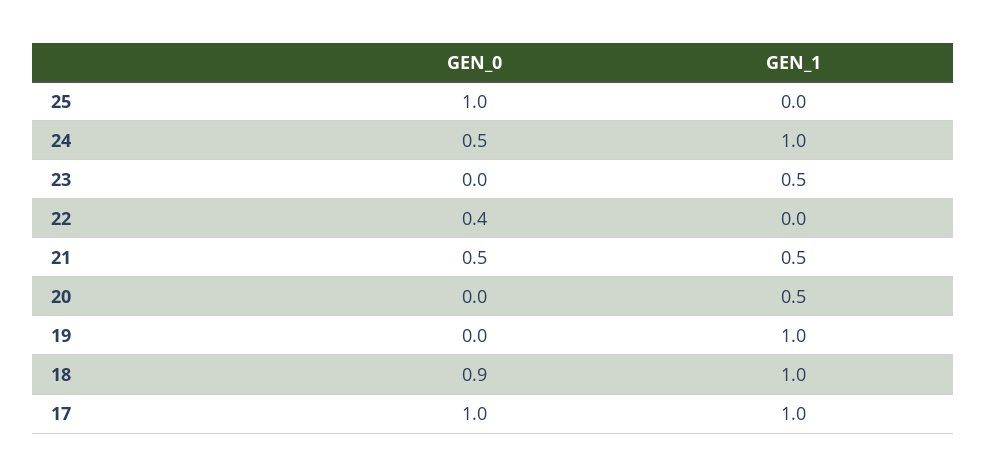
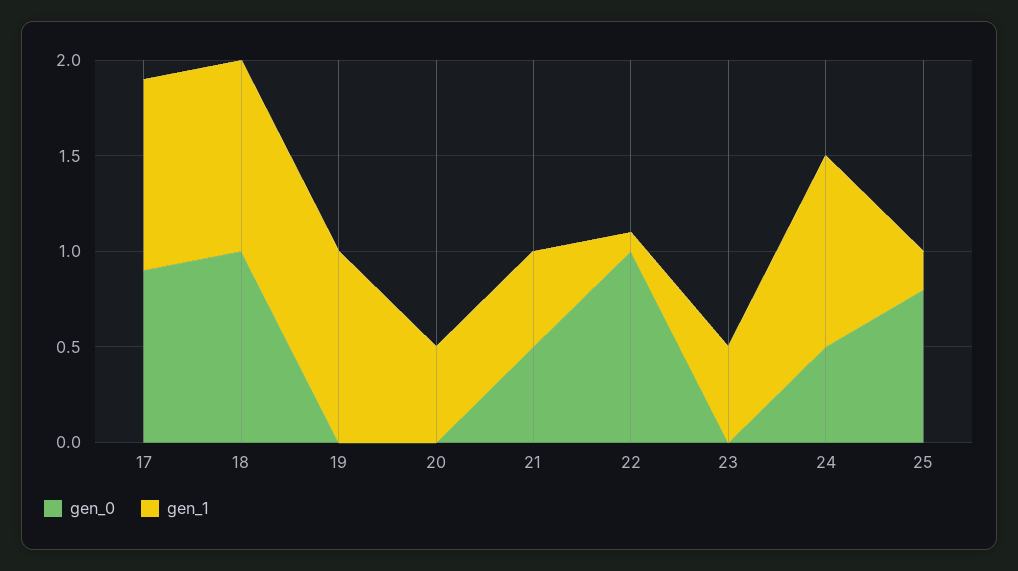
  {
    "GEN_0": {
-     "25": 1,
+     "25": 0.8,
      "24": 0.5,
      "23": 0,
-     "22": 0.4,
+     "22": 1,
      "21": 0.5,
      "20": 0,
      "19": 0,
-     "18": 0.9,
+     "18": 1,
-     "17": 1
+     "17": 0.9
    },
    "GEN_1": {
-     "25": 0,
+     "25": 0.2,
      "24": 1,
      "23": 0.5,
-     "22": 0,
+     "22": 0.1,
      "21": 0.5,
      "20": 0.5,
      "19": 1,
      "18": 1,
      "17": 1
    }
  }

